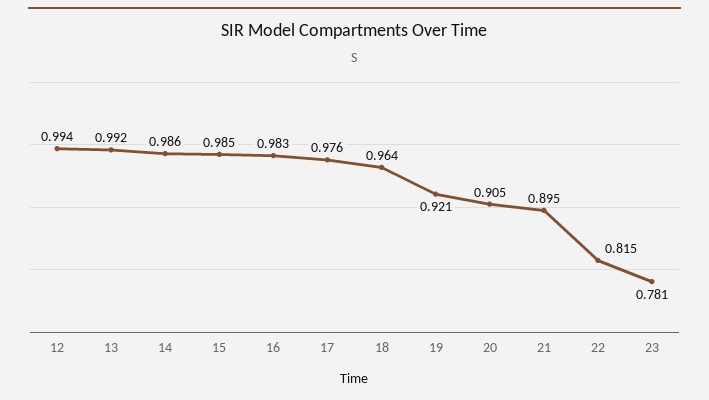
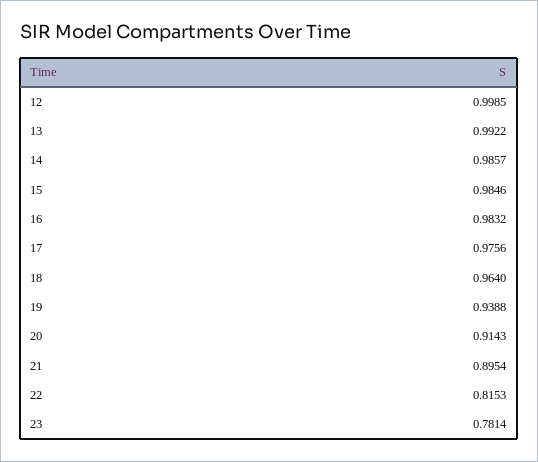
  {
-   "12": 0.994,
+   "12": 0.9985,
    "13": 0.9922,
    "14": 0.9857,
    "15": 0.9846,
    "16": 0.9832,
    "17": 0.9756,
    "18": 0.964,
-   "19": 0.921,
+   "19": 0.9388,
-   "20": 0.905,
+   "20": 0.9143,
    "21": 0.8954,
    "22": 0.8153,
    "23": 0.7814
  }

